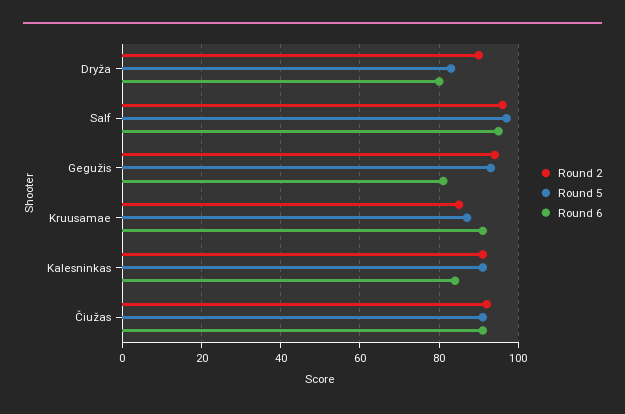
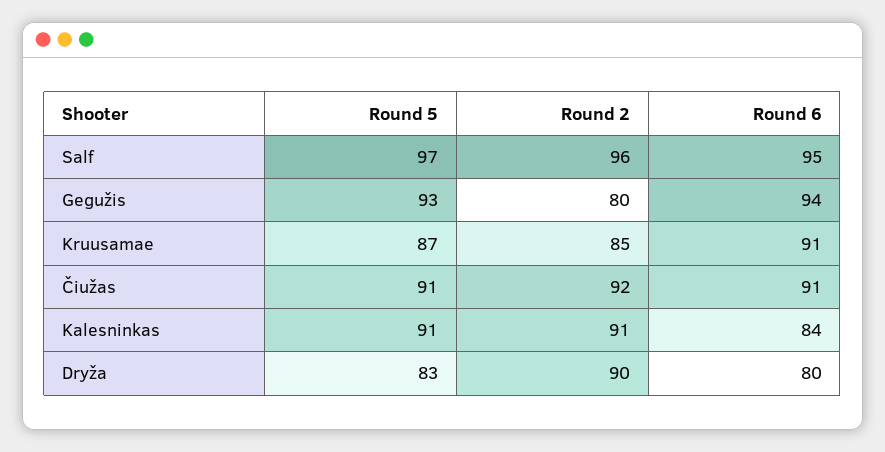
  {
    "Round 2": {
      "Dryža": 90,
      "Salf": 96,
-     "Gegužis": 95,
+     "Gegužis": 80,
      "Kruusamae": 85,
      "Kalesninkas": 91,
      "Čiužas": 92
    },
    "Round 5": {
      "Dryža": 83,
      "Salf": 97,
      "Gegužis": 93,
      "Kruusamae": 87,
      "Kalesninkas": 91,
      "Čiužas": 91
    },
    "Round 6": {
      "Dryža": 80,
      "Salf": 95,
-     "Gegužis": 80,
+     "Gegužis": 94,
      "Kruusamae": 91,
      "Kalesninkas": 84,
      "Čiužas": 91
    }
  }

